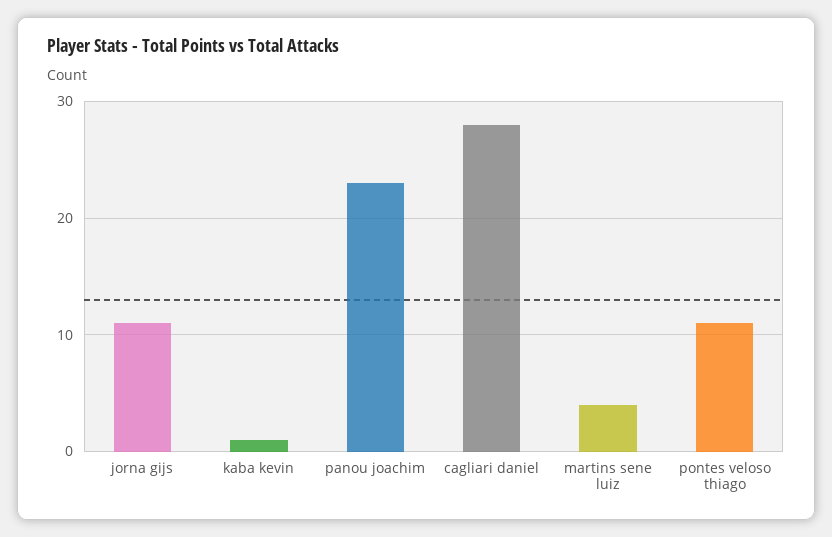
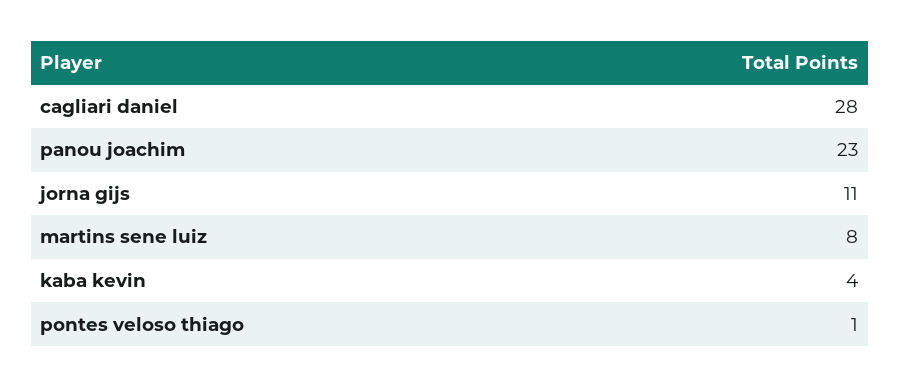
  {
    "jorna gijs": 11,
-   "kaba kevin": 1,
+   "kaba kevin": 4,
    "panou joachim": 23,
    "cagliari daniel": 28,
-   "martins sene luiz": 4,
+   "martins sene luiz": 8,
-   "pontes veloso thiago": 11
+   "pontes veloso thiago": 1
  }

